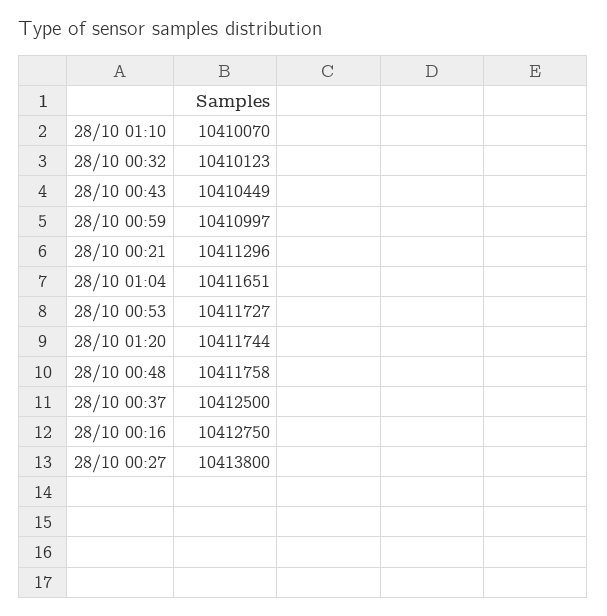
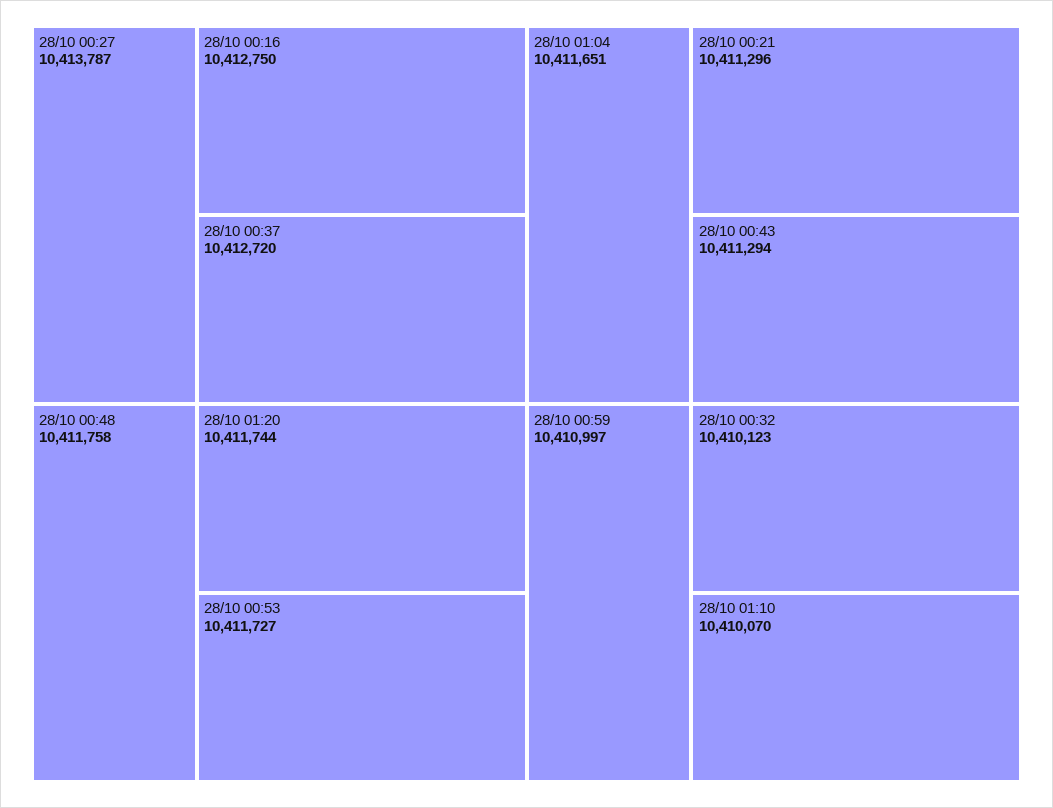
  {
    "28/10 01:10": 10410070,
    "28/10 00:32": 10410123,
-   "28/10 00:43": 10410449,
+   "28/10 00:43": 10411294,
    "28/10 00:59": 10410997,
    "28/10 00:21": 10411296,
    "28/10 01:04": 10411651,
    "28/10 00:53": 10411727,
    "28/10 01:20": 10411744,
    "28/10 00:48": 10411758,
-   "28/10 00:37": 10412500,
+   "28/10 00:37": 10412720,
    "28/10 00:16": 10412750,
-   "28/10 00:27": 10413800
+   "28/10 00:27": 10413787
  }

